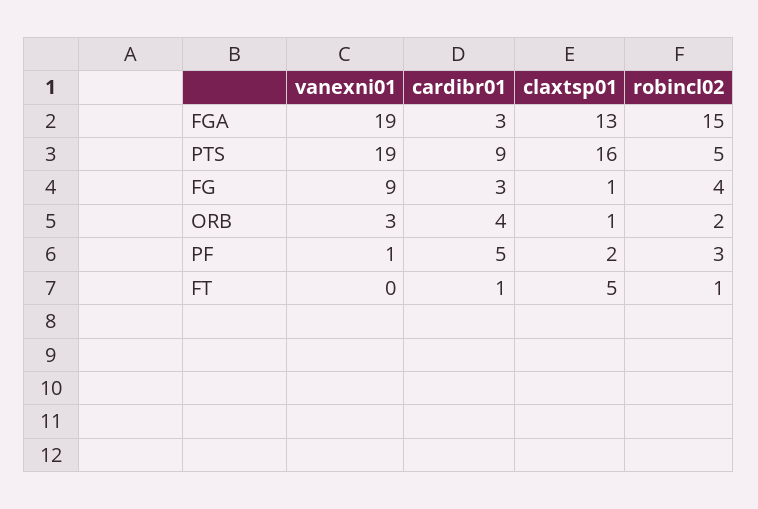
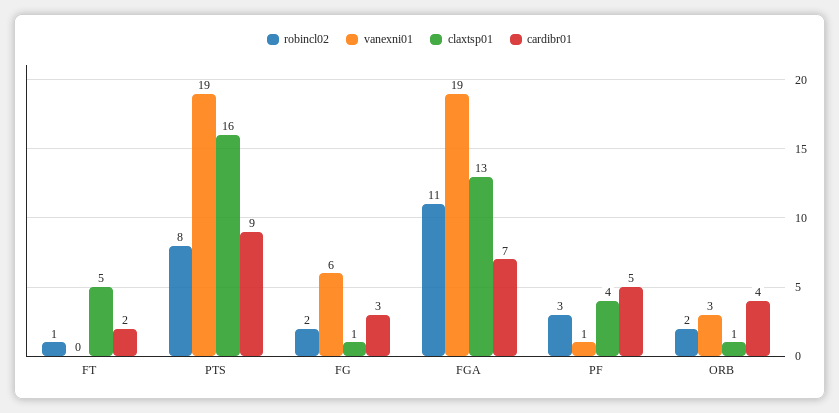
  {
    "vanexni01": {
      "FGA": 19,
      "PTS": 19,
-     "FG": 9,
+     "FG": 6,
      "ORB": 3,
      "PF": 1,
      "FT": 0
    },
    "cardibr01": {
-     "FGA": 3,
+     "FGA": 7,
      "PTS": 9,
      "FG": 3,
      "ORB": 4,
      "PF": 5,
-     "FT": 1
+     "FT": 2
    },
    "claxtsp01": {
      "FGA": 13,
      "PTS": 16,
      "FG": 1,
      "ORB": 1,
-     "PF": 2,
+     "PF": 4,
      "FT": 5
    },
    "robincl02": {
-     "FGA": 15,
+     "FGA": 11,
-     "PTS": 5,
+     "PTS": 8,
-     "FG": 4,
+     "FG": 2,
      "ORB": 2,
      "PF": 3,
      "FT": 1
    }
  }

